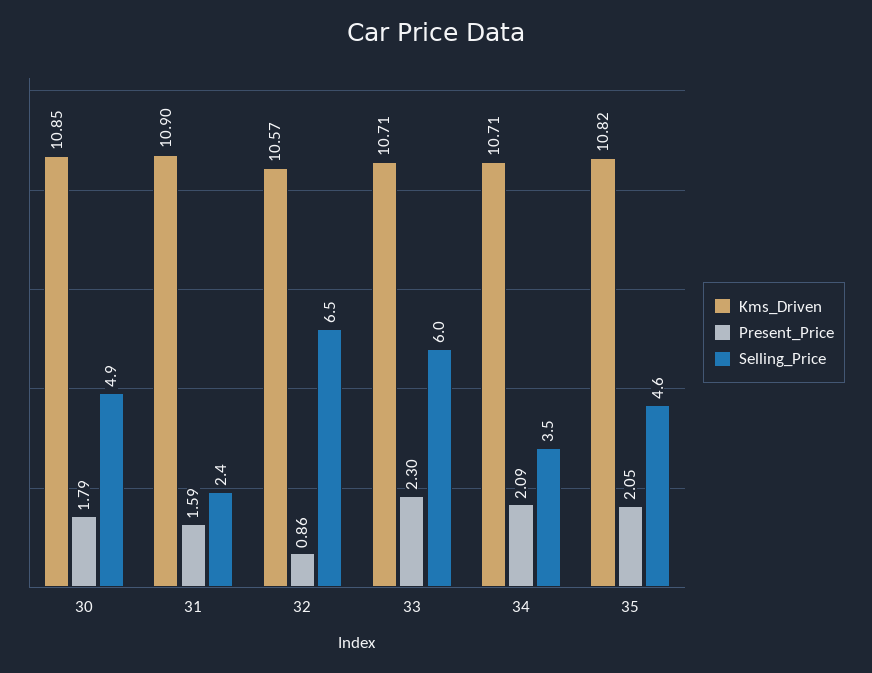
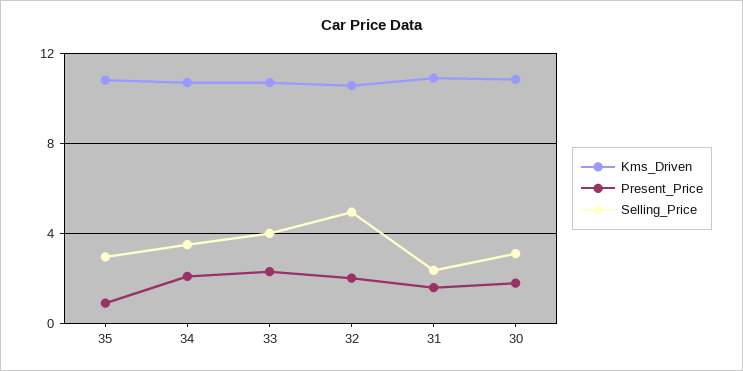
  {
    "Kms_Driven": {
      "30": 10.85,
      "31": 10.9,
      "32": 10.57,
      "33": 10.71,
      "34": 10.71,
      "35": 10.82
    },
    "Present_Price": {
      "30": 1.79,
      "31": 1.59,
-     "32": 0.86,
+     "32": 2,
      "33": 2.3,
      "34": 2.09,
-     "35": 2.05
+     "35": 1
    },
    "Selling_Price": {
-     "30": 4.9,
+     "30": 3,
      "31": 2.4,
-     "32": 6.5,
+     "32": 5,
-     "33": 6,
+     "33": 4,
      "34": 3.5,
-     "35": 4.6
+     "35": 3
    }
  }

